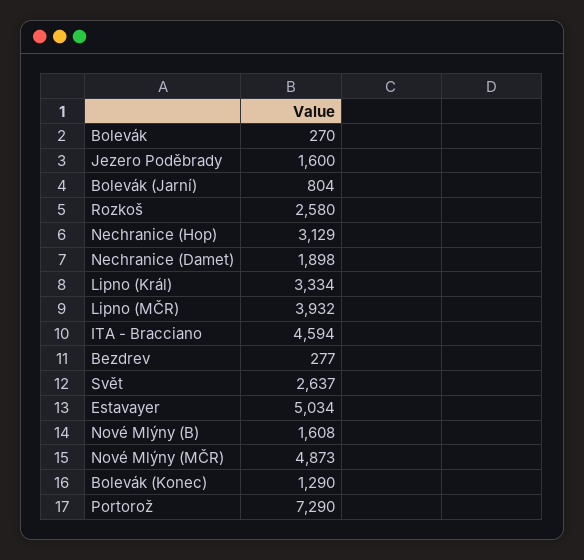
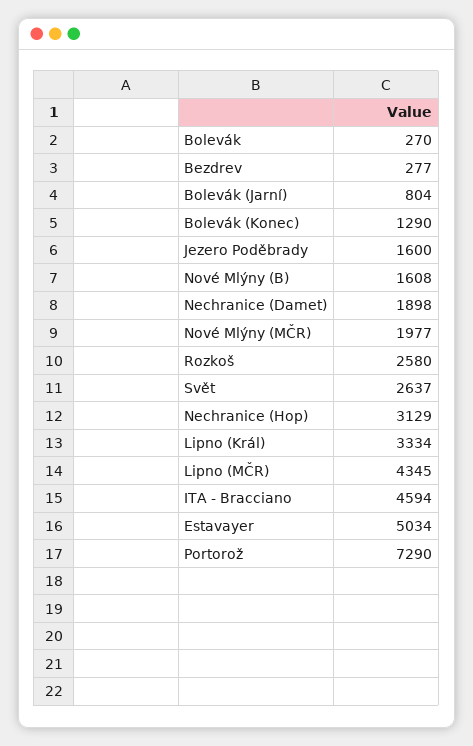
  {
    "Bolevák": 270,
    "Jezero Poděbrady": 1600,
    "Bolevák (Jarní)": 804,
    "Rozkoš": 2580,
    "Nechranice (Hop)": 3129,
    "Nechranice (Damet)": 1898,
    "Lipno (Král)": 3334,
-   "Lipno (MČR)": 3932,
+   "Lipno (MČR)": 4345,
    "ITA - Bracciano": 4594,
    "Bezdrev": 277,
    "Svět": 2637,
    "Estavayer": 5034,
    "Nové Mlýny (B)": 1608,
-   "Nové Mlýny (MČR)": 4873,
+   "Nové Mlýny (MČR)": 1977,
    "Bolevák (Konec)": 1290,
    "Portorož": 7290
  }

